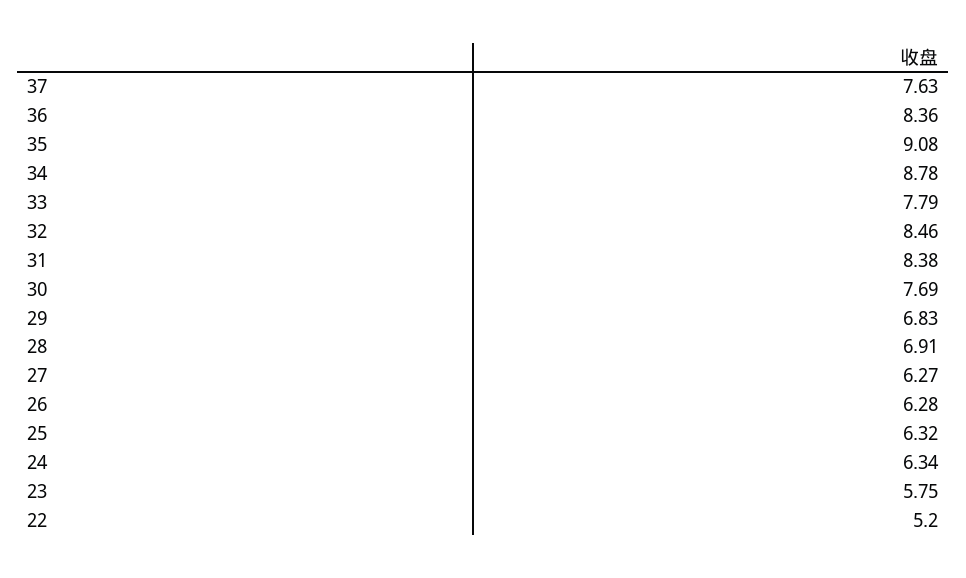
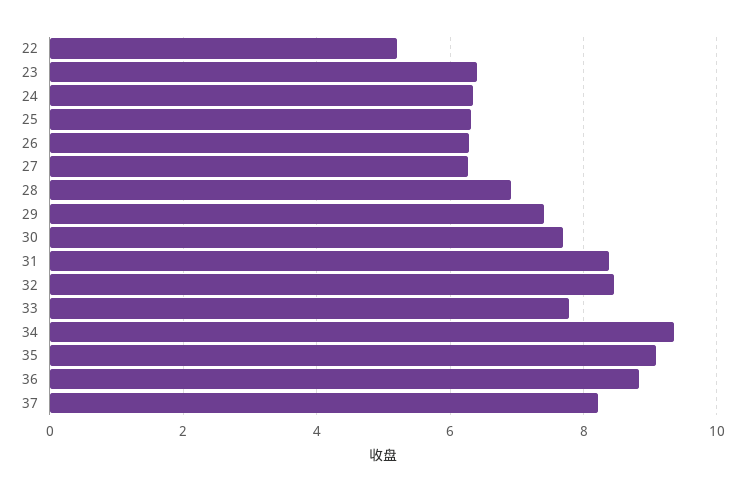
  {
-   "37": 7.63,
+   "37": 8.2,
-   "36": 8.36,
+   "36": 8.8,
    "35": 9.08,
-   "34": 8.78,
+   "34": 9.4,
    "33": 7.79,
    "32": 8.46,
    "31": 8.38,
    "30": 7.69,
-   "29": 6.83,
+   "29": 7.4,
    "28": 6.91,
    "27": 6.27,
    "26": 6.28,
    "25": 6.32,
    "24": 6.34,
-   "23": 5.75,
+   "23": 6.4,
    "22": 5.2
  }

